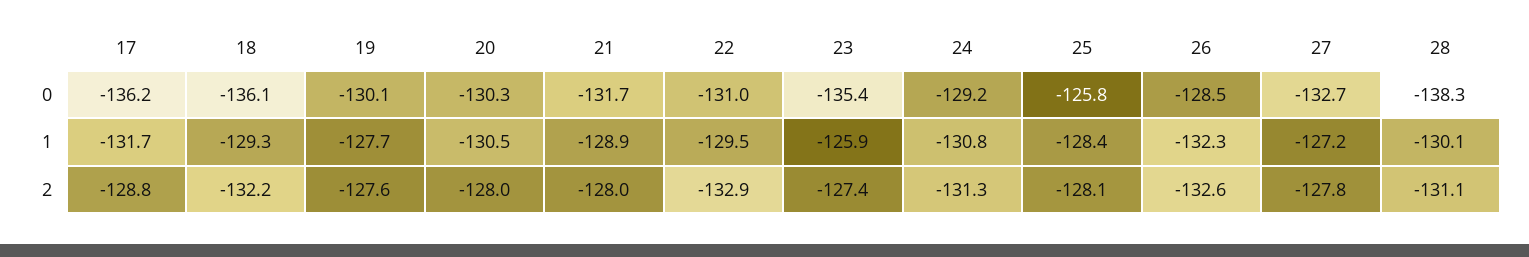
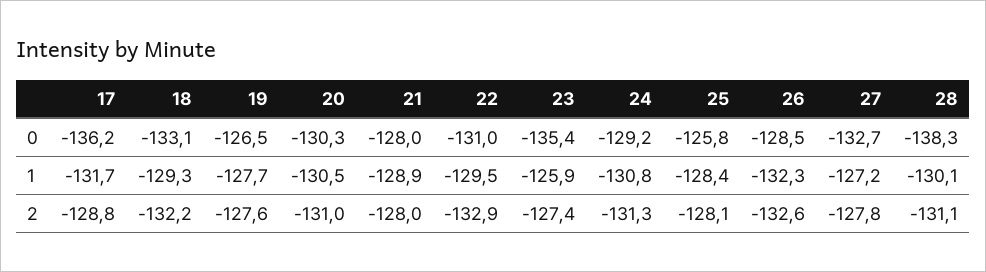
  {
    "17": {
      "0": -136.2,
      "1": -131.7,
      "2": -128.8
    },
    "18": {
-     "0": -136.1,
+     "0": -133.1,
      "1": -129.3,
      "2": -132.2
    },
    "19": {
-     "0": -130.1,
+     "0": -126.5,
      "1": -127.7,
      "2": -127.6
    },
    "20": {
      "0": -130.3,
      "1": -130.5,
-     "2": -128
+     "2": -131
    },
    "21": {
-     "0": -131.7,
+     "0": -128,
      "1": -128.9,
      "2": -128
    },
    "22": {
      "0": -131,
      "1": -129.5,
      "2": -132.9
    },
    "23": {
      "0": -135.4,
      "1": -125.9,
      "2": -127.4
    },
    "24": {
      "0": -129.2,
      "1": -130.8,
      "2": -131.3
    },
    "25": {
      "0": -125.8,
      "1": -128.4,
      "2": -128.1
    },
    "26": {
      "0": -128.5,
      "1": -132.3,
      "2": -132.6
    },
    "27": {
      "0": -132.7,
      "1": -127.2,
      "2": -127.8
    },
    "28": {
      "0": -138.3,
      "1": -130.1,
      "2": -131.1
    }
  }

